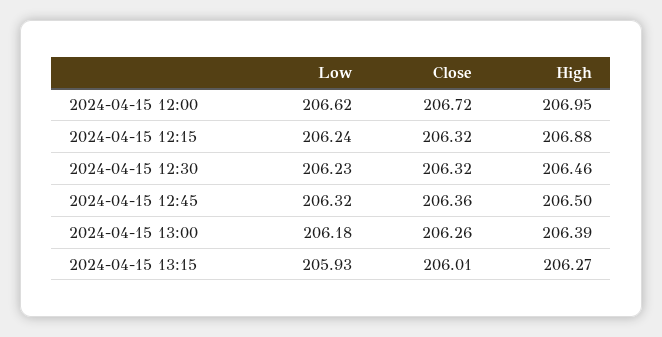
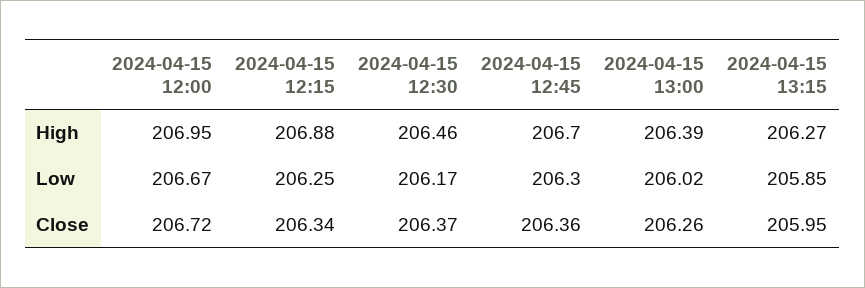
  {
    "Low": {
-     "2024-04-15 12:00": 206.62,
+     "2024-04-15 12:00": 206.67,
-     "2024-04-15 12:15": 206.24,
+     "2024-04-15 12:15": 206.25,
-     "2024-04-15 12:30": 206.23,
+     "2024-04-15 12:30": 206.17,
-     "2024-04-15 12:45": 206.32,
+     "2024-04-15 12:45": 206.3,
-     "2024-04-15 13:00": 206.18,
+     "2024-04-15 13:00": 206.02,
-     "2024-04-15 13:15": 205.93
+     "2024-04-15 13:15": 205.85
    },
    "Close": {
      "2024-04-15 12:00": 206.72,
-     "2024-04-15 12:15": 206.32,
+     "2024-04-15 12:15": 206.34,
-     "2024-04-15 12:30": 206.32,
+     "2024-04-15 12:30": 206.37,
      "2024-04-15 12:45": 206.36,
      "2024-04-15 13:00": 206.26,
-     "2024-04-15 13:15": 206.01
+     "2024-04-15 13:15": 205.95
    },
    "High": {
      "2024-04-15 12:00": 206.95,
      "2024-04-15 12:15": 206.88,
      "2024-04-15 12:30": 206.46,
-     "2024-04-15 12:45": 206.5,
+     "2024-04-15 12:45": 206.7,
      "2024-04-15 13:00": 206.39,
      "2024-04-15 13:15": 206.27
    }
  }

